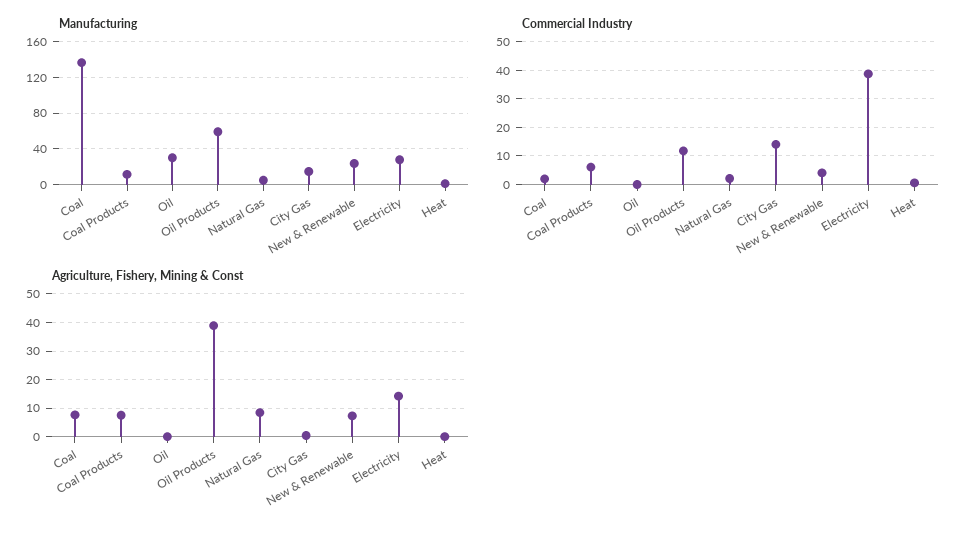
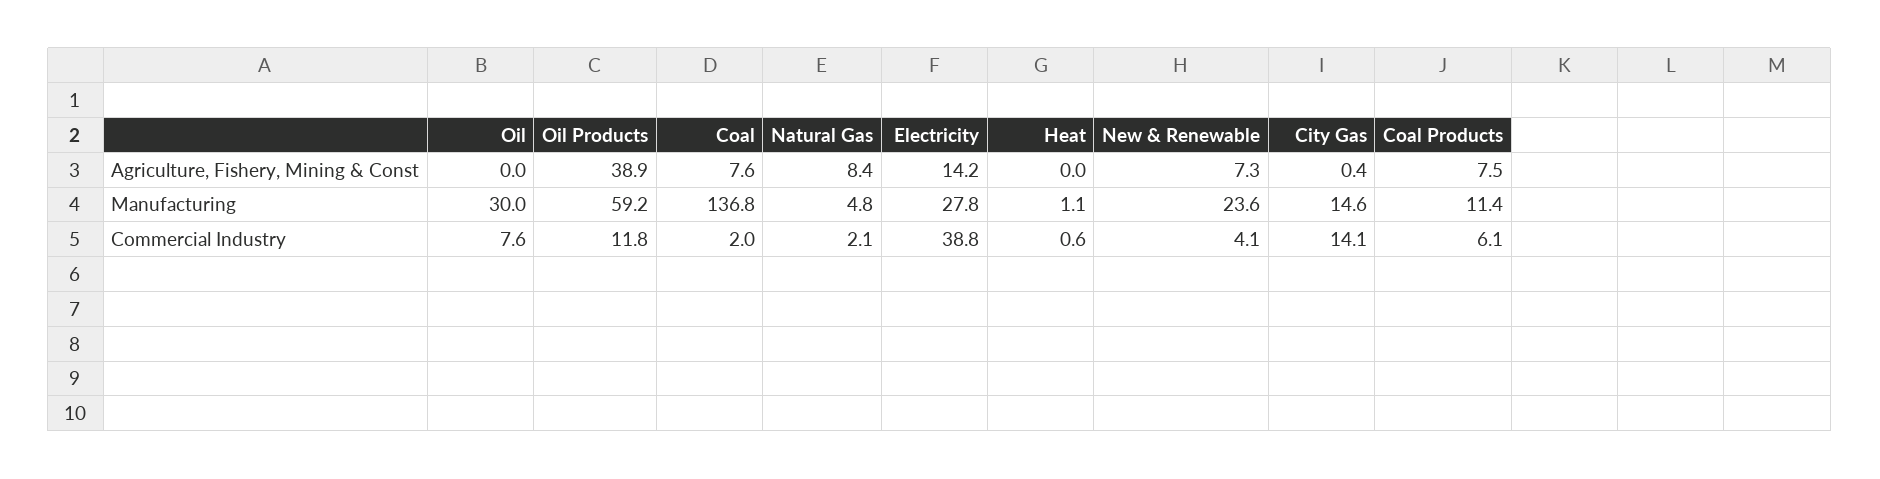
  {
    "Manufacturing": {
      "Coal": 136.8,
      "Coal Products": 11.4,
      "Oil": 30,
      "Oil Products": 59.2,
      "Natural Gas": 4.8,
      "City Gas": 14.6,
      "New & Renewable": 23.6,
      "Electricity": 27.8,
      "Heat": 1.1
    },
    "Commercial Industry": {
      "Coal": 2,
      "Coal Products": 6.1,
-     "Oil": 0,
+     "Oil": 7.6,
      "Oil Products": 11.8,
      "Natural Gas": 2.1,
      "City Gas": 14.1,
      "New & Renewable": 4.1,
      "Electricity": 38.8,
      "Heat": 0.6
    },
    "Agriculture, Fishery, Mining & Const": {
      "Coal": 7.6,
      "Coal Products": 7.5,
      "Oil": 0,
      "Oil Products": 38.9,
      "Natural Gas": 8.4,
      "City Gas": 0.4,
      "New & Renewable": 7.3,
      "Electricity": 14.2,
      "Heat": 0
    }
  }

